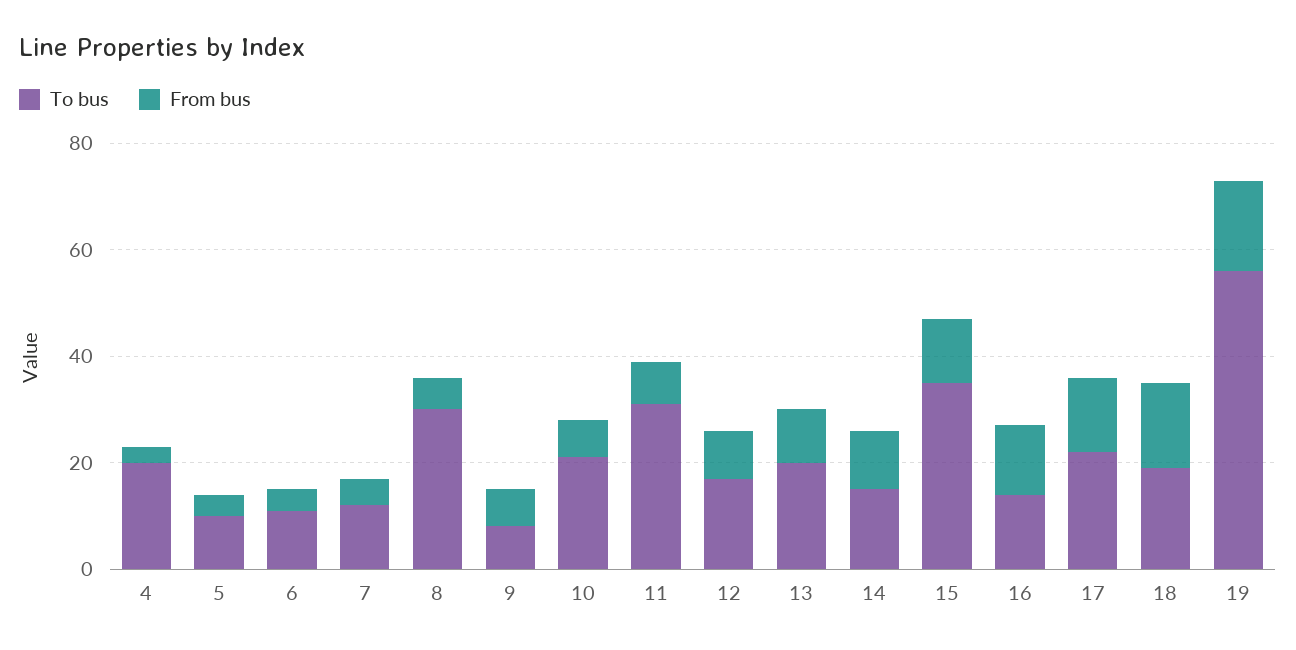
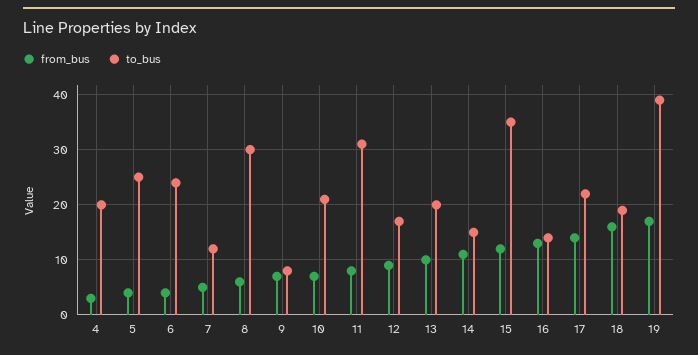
  {
    "To bus": {
      "4": 20,
-     "5": 10,
+     "5": 25,
-     "6": 10,
+     "6": 25,
      "7": 10,
      "8": 30,
      "9": 10,
      "10": 20,
      "11": 30,
      "12": 15,
      "13": 20,
      "14": 15,
      "15": 35,
      "16": 15,
      "17": 20,
      "18": 20,
-     "19": 55
+     "19": 40
    },
    "From bus": {
      "4": 5,
      "5": 5,
      "6": 5,
      "7": 5,
      "8": 5,
      "9": 5,
      "10": 5,
      "11": 10,
      "12": 10,
      "13": 10,
      "14": 10,
      "15": 10,
      "16": 15,
      "17": 15,
      "18": 15,
      "19": 15
    }
  }

